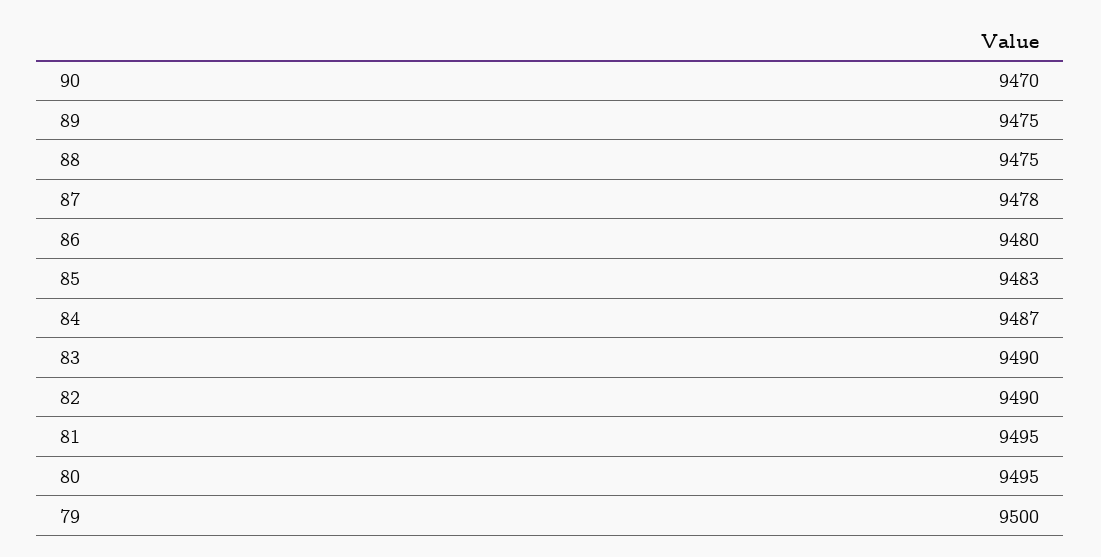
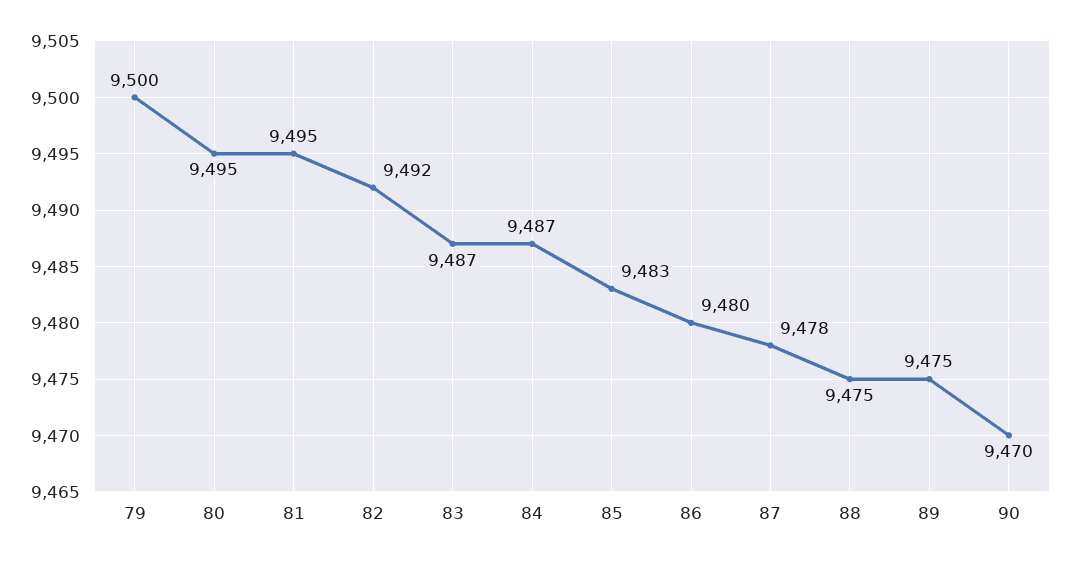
  {
    "90": 9470,
    "89": 9475,
    "88": 9475,
    "87": 9478,
    "86": 9480,
    "85": 9483,
    "84": 9487,
-   "83": 9490,
+   "83": 9487,
-   "82": 9490,
+   "82": 9492,
    "81": 9495,
    "80": 9495,
    "79": 9500
  }

